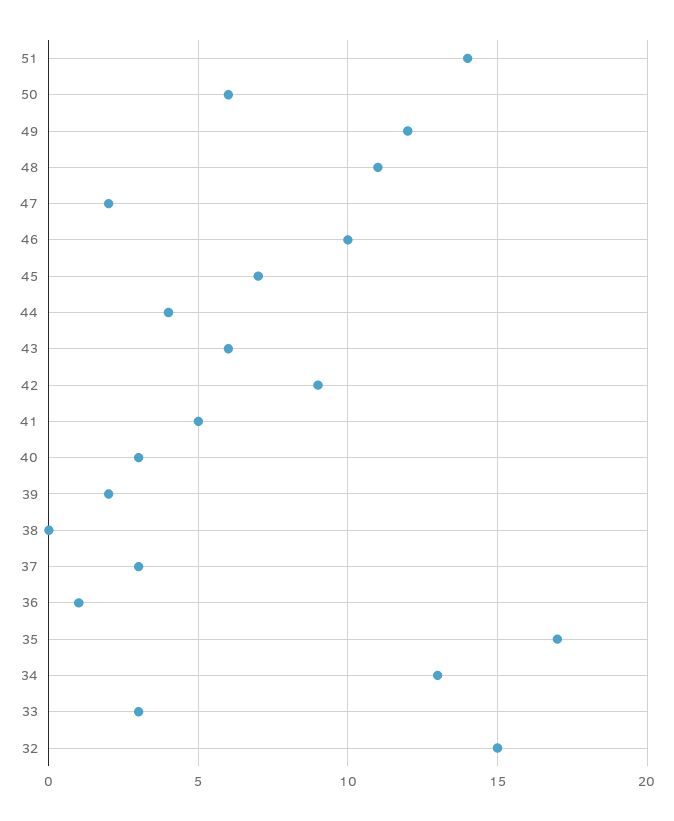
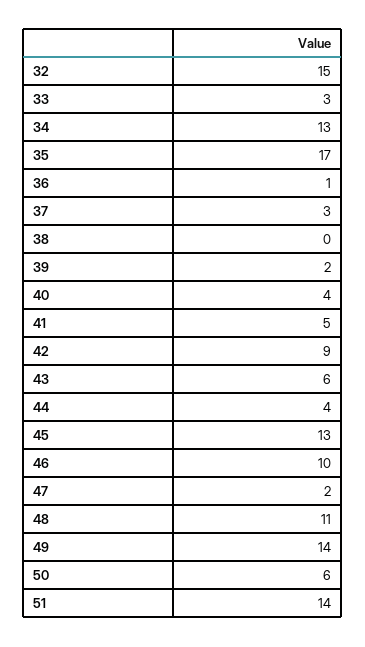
  {
    "51": 14,
    "50": 6,
-   "49": 12,
+   "49": 14,
    "48": 11,
    "47": 2,
    "46": 10,
-   "45": 7,
+   "45": 13,
    "44": 4,
    "43": 6,
    "42": 9,
    "41": 5,
-   "40": 3,
+   "40": 4,
    "39": 2,
    "38": 0,
    "37": 3,
    "36": 1,
    "35": 17,
    "34": 13,
    "33": 3,
    "32": 15
  }

